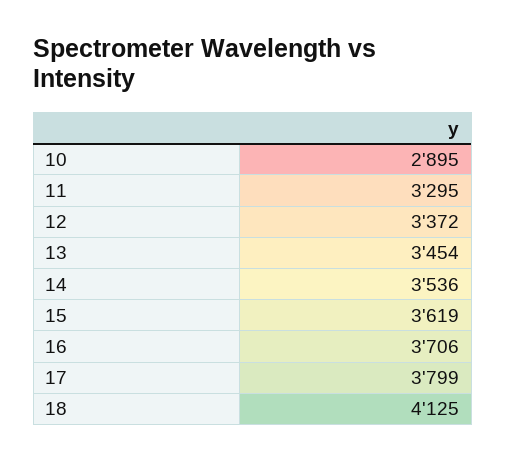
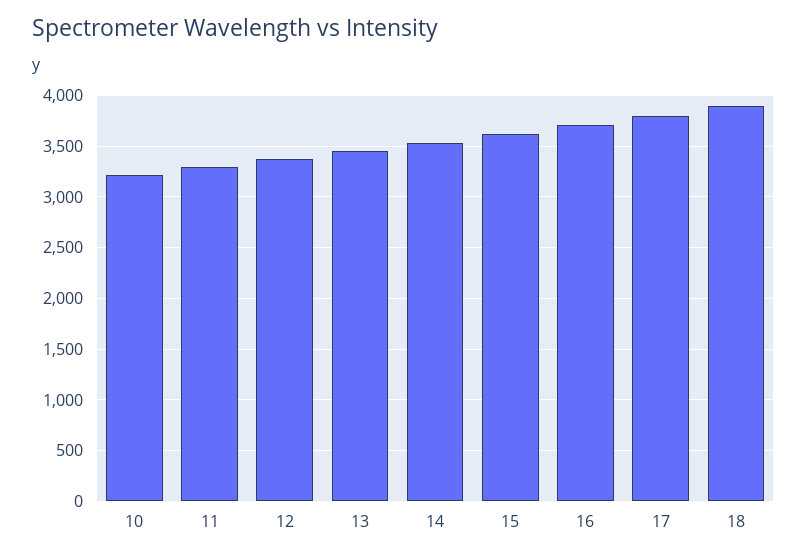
  {
-   "10": 2895,
+   "10": 3200,
    "11": 3295,
    "12": 3372,
    "13": 3454,
    "14": 3536,
    "15": 3619,
    "16": 3706,
    "17": 3799,
-   "18": 4125
+   "18": 3900
  }

